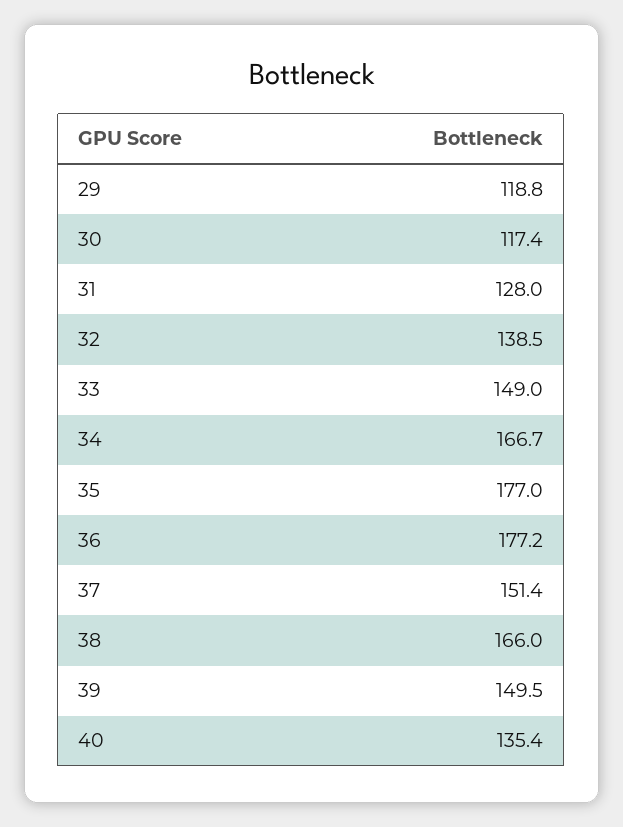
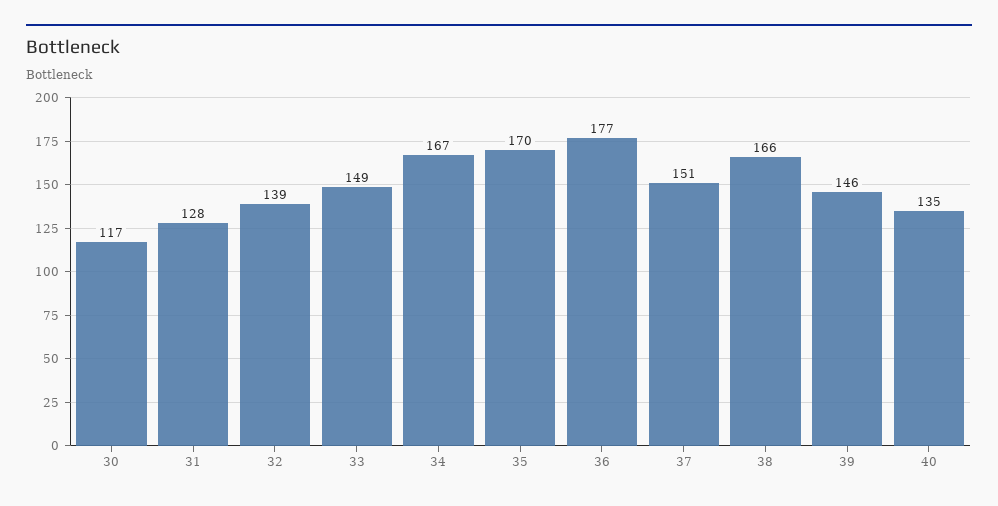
  {
-   "29": 118.8,
    "30": 117.4,
    "31": 128,
    "32": 138.5,
    "33": 149,
    "34": 166.7,
-   "35": 177,
+   "35": 170,
    "36": 177.2,
    "37": 151.4,
    "38": 166,
-   "39": 149.5,
+   "39": 146,
    "40": 135.4
  }

